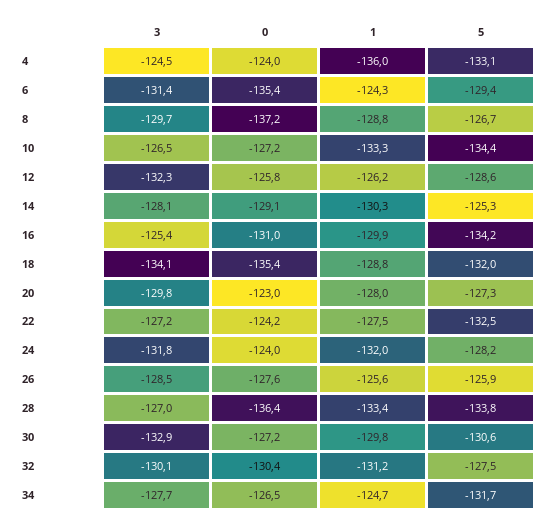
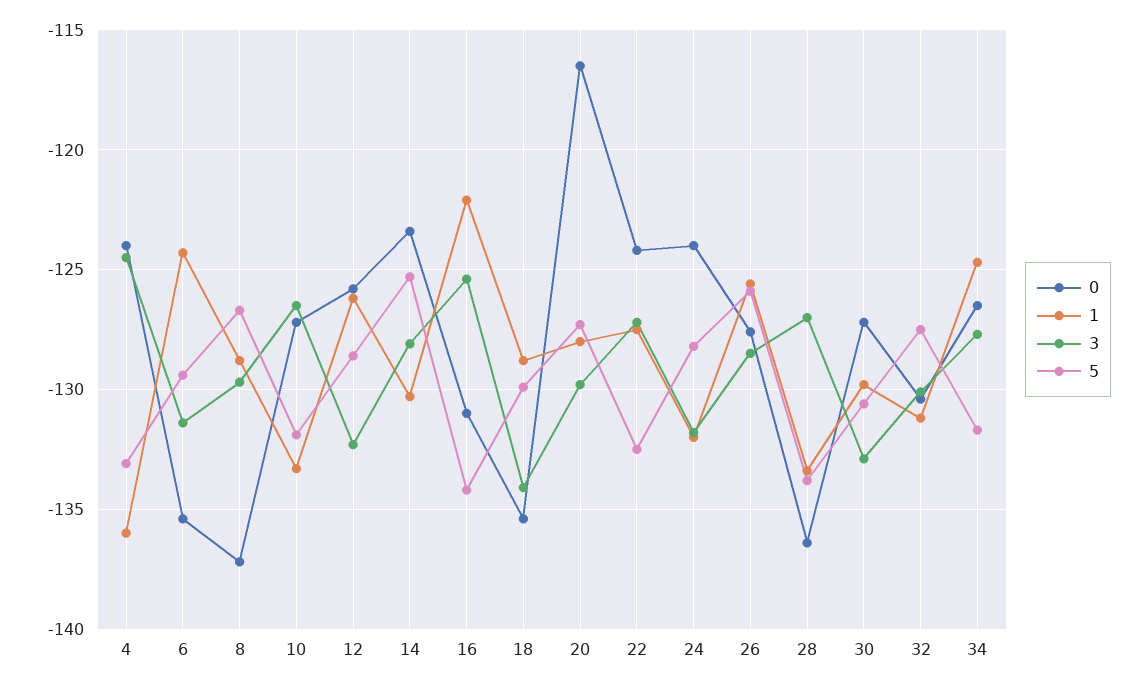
  {
    "3": {
      "4": -124.5,
      "6": -131.4,
      "8": -129.7,
      "10": -126.5,
      "12": -132.3,
      "14": -128.1,
      "16": -125.4,
      "18": -134.1,
      "20": -129.8,
      "22": -127.2,
      "24": -131.8,
      "26": -128.5,
      "28": -127,
      "30": -132.9,
      "32": -130.1,
      "34": -127.7
    },
    "0": {
      "4": -124,
      "6": -135.4,
      "8": -137.2,
      "10": -127.2,
      "12": -125.8,
-     "14": -129.1,
+     "14": -123.5,
      "16": -131,
      "18": -135.4,
-     "20": -123,
+     "20": -116.5,
      "22": -124.2,
      "24": -124,
      "26": -127.6,
      "28": -136.4,
      "30": -127.2,
      "32": -130.4,
      "34": -126.5
    },
    "1": {
      "4": -136,
      "6": -124.3,
      "8": -128.8,
      "10": -133.3,
      "12": -126.2,
      "14": -130.3,
-     "16": -129.9,
+     "16": -122,
      "18": -128.8,
      "20": -128,
      "22": -127.5,
      "24": -132,
      "26": -125.6,
      "28": -133.4,
      "30": -129.8,
      "32": -131.2,
      "34": -124.7
    },
    "5": {
      "4": -133.1,
      "6": -129.4,
      "8": -126.7,
-     "10": -134.4,
+     "10": -132,
      "12": -128.6,
      "14": -125.3,
      "16": -134.2,
-     "18": -132,
+     "18": -130,
      "20": -127.3,
      "22": -132.5,
      "24": -128.2,
      "26": -125.9,
      "28": -133.8,
      "30": -130.6,
      "32": -127.5,
      "34": -131.7
    }
  }

